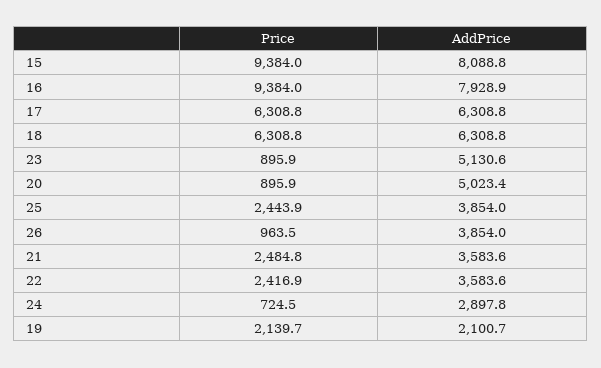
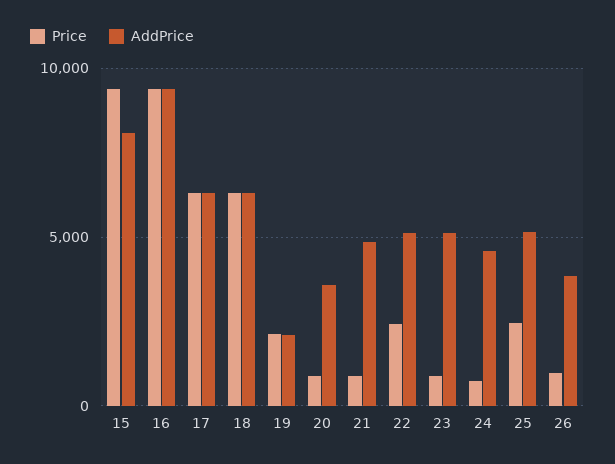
  {
    "Price": {
      "15": 9384,
      "16": 9384,
      "17": 6308.8,
      "18": 6308.8,
      "23": 895.9,
      "20": 895.9,
      "25": 2443.9,
      "26": 963.5,
-     "21": 2484.8,
+     "21": 1000,
      "22": 2416.9,
      "24": 724.5,
      "19": 2139.7
    },
    "AddPrice": {
      "15": 8088.8,
-     "16": 7928.9,
+     "16": 9500,
      "17": 6308.8,
      "18": 6308.8,
      "23": 5130.6,
-     "20": 5023.4,
+     "20": 3500,
-     "25": 3854,
+     "25": 5000,
      "26": 3854,
-     "21": 3583.6,
+     "21": 5000,
-     "22": 3583.6,
+     "22": 5000,
-     "24": 2897.8,
+     "24": 4500,
      "19": 2100.7
    }
  }

